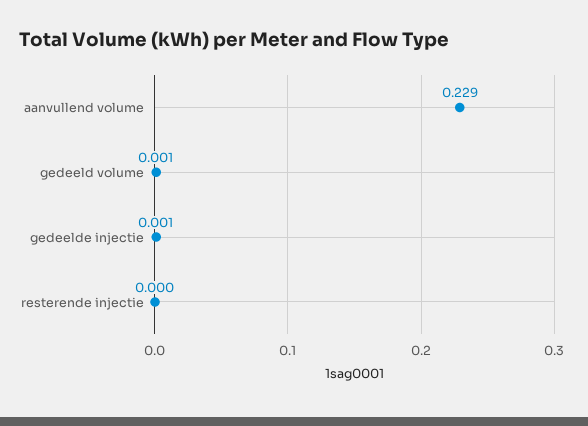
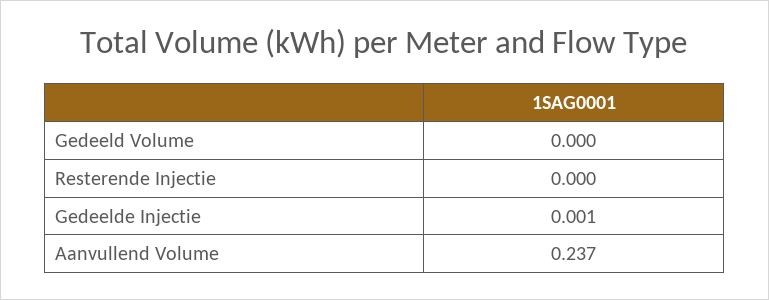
  {
-   "aanvullend volume": 0.229,
+   "aanvullend volume": 0.237,
-   "gedeeld volume": 0.001,
+   "gedeeld volume": 0,
    "gedeelde injectie": 0.001,
    "resterende injectie": 0
  }

